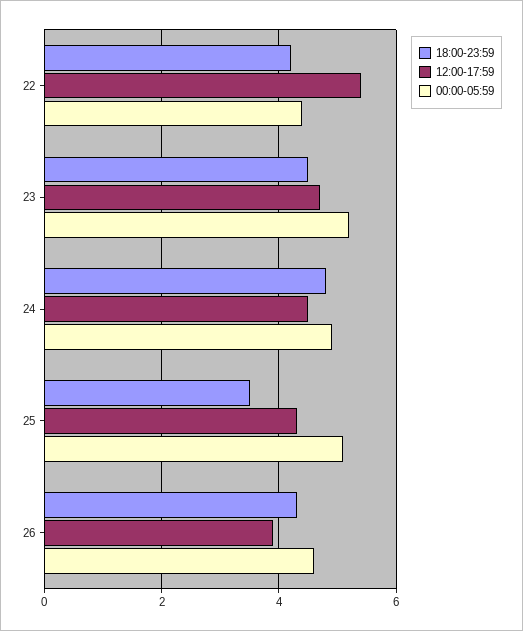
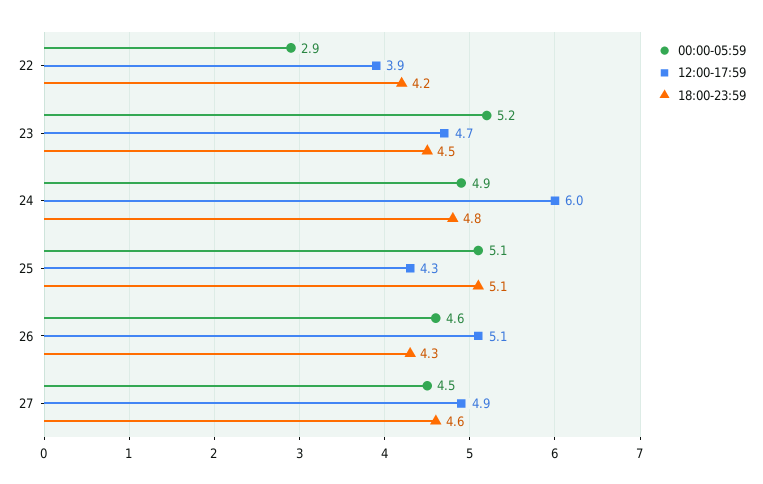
  {
    "18:00-23:59": {
      "22": 4.2,
      "23": 4.5,
      "24": 4.8,
-     "25": 3.5,
+     "25": 5.1,
-     "26": 4.3
+     "26": 4.3,
+     "27": 4.6
    },
    "12:00-17:59": {
-     "22": 5.5,
+     "22": 3.9,
      "23": 4.7,
-     "24": 4.5,
+     "24": 6,
      "25": 4.3,
-     "26": 4
+     "26": 5.1,
+     "27": 4.9
    },
    "00:00-05:59": {
-     "22": 4.5,
+     "22": 2.9,
      "23": 5.2,
      "24": 4.9,
      "25": 5.1,
-     "26": 4.6
+     "26": 4.6,
+     "27": 4.5
    }
  }

